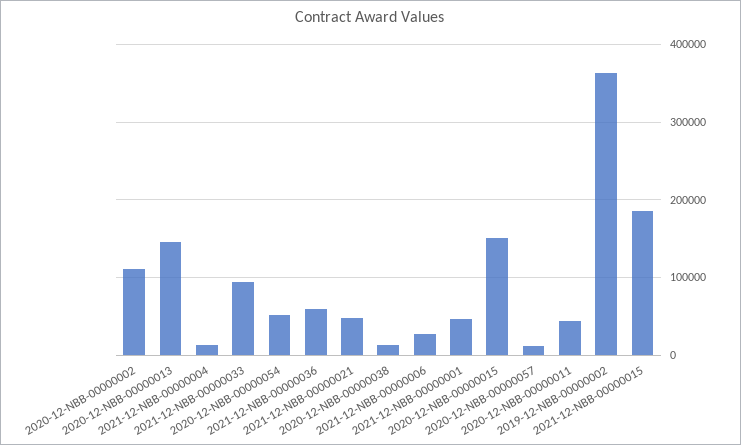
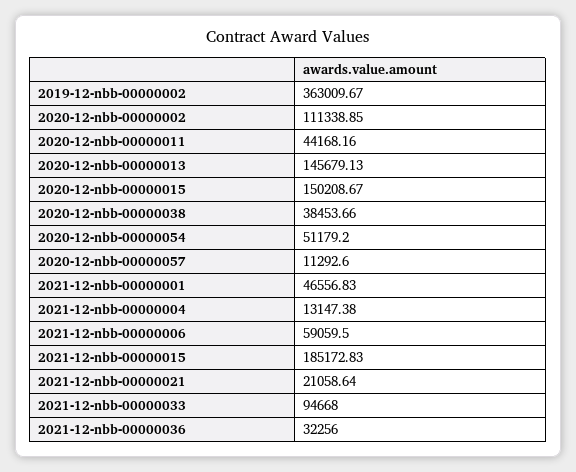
  {
    "2020-12-NBB-00000002": 111338.85,
    "2020-12-NBB-00000013": 145679.13,
    "2021-12-NBB-00000004": 13147.38,
    "2021-12-NBB-00000033": 94668,
    "2020-12-NBB-00000054": 51179.2,
-   "2021-12-NBB-00000036": 60000,
+   "2021-12-NBB-00000036": 32256,
-   "2021-12-NBB-00000021": 50000,
+   "2021-12-NBB-00000021": 21058.64,
-   "2020-12-NBB-00000038": 10000,
+   "2020-12-NBB-00000038": 38453.66,
-   "2021-12-NBB-00000006": 30000,
+   "2021-12-NBB-00000006": 59059.5,
    "2021-12-NBB-00000001": 46556.83,
    "2020-12-NBB-00000015": 150208.67,
    "2020-12-NBB-00000057": 11292.6,
    "2020-12-NBB-00000011": 44168.16,
    "2019-12-NBB-00000002": 363009.67,
    "2021-12-NBB-00000015": 185172.83
  }

